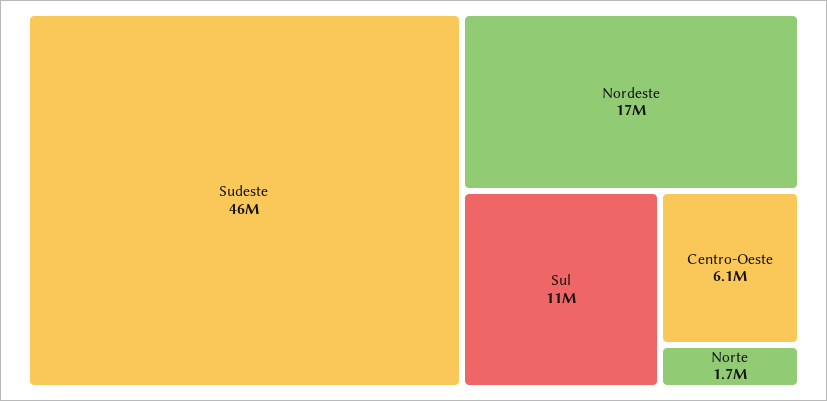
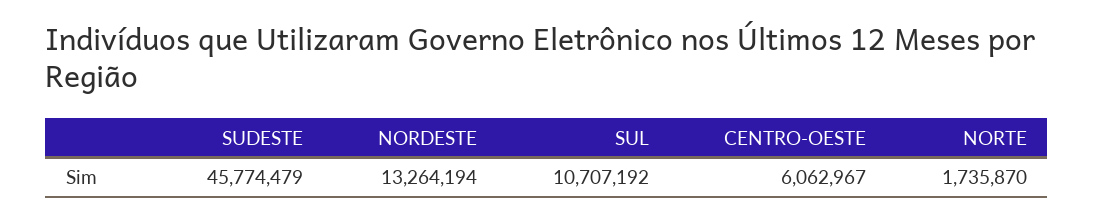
  {
    "Sudeste": 45774479,
-   "Nordeste": 17000000,
+   "Nordeste": 13264194,
    "Sul": 10707192,
    "Centro-Oeste": 6062967,
    "Norte": 1735870
  }

